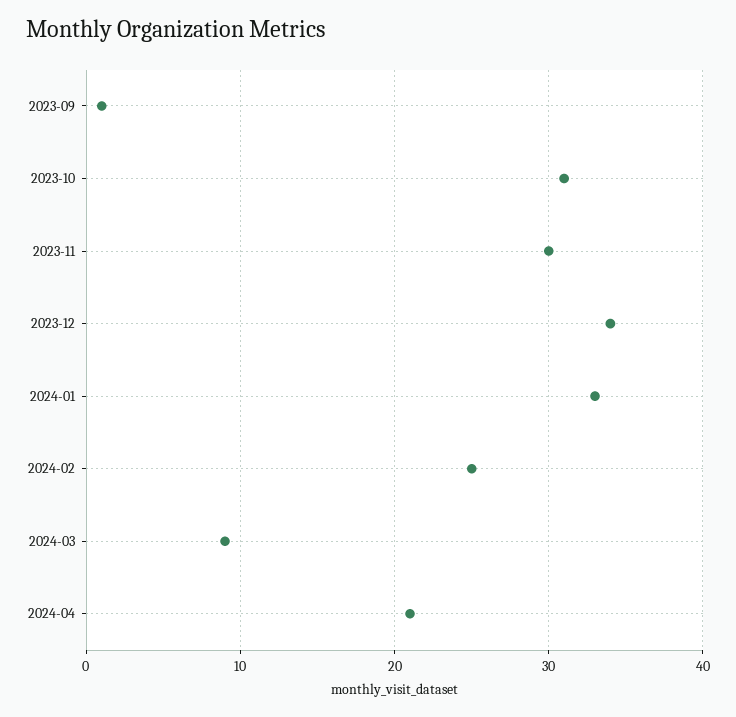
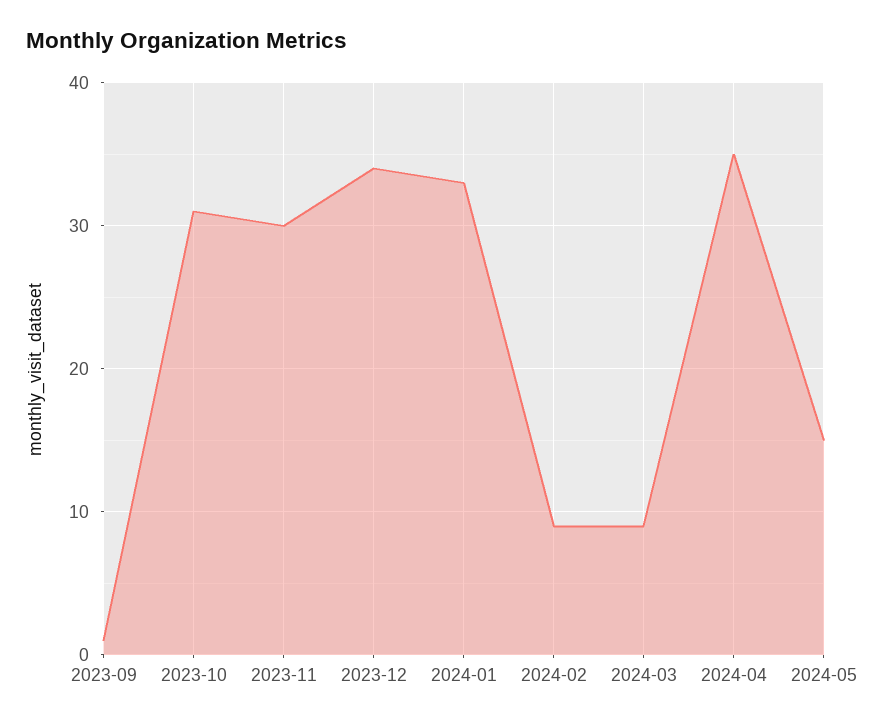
  {
    "2023-09": 1,
    "2023-10": 31,
    "2023-11": 30,
    "2023-12": 34,
    "2024-01": 33,
-   "2024-02": 25,
+   "2024-02": 9,
    "2024-03": 9,
-   "2024-04": 21
+   "2024-04": 35,
+   "2024-05": 15
  }

